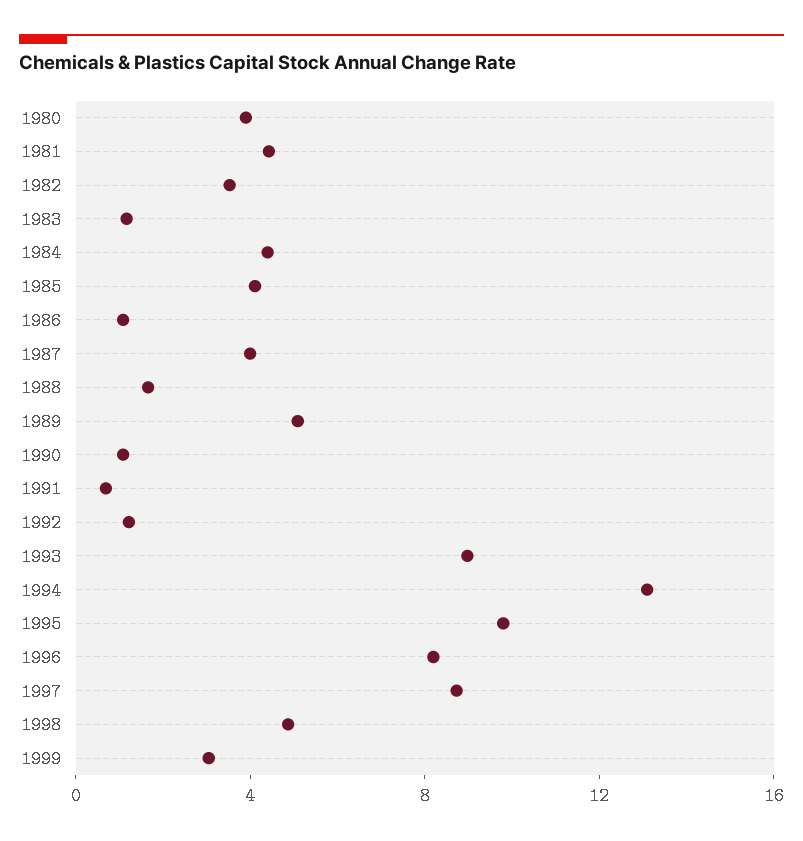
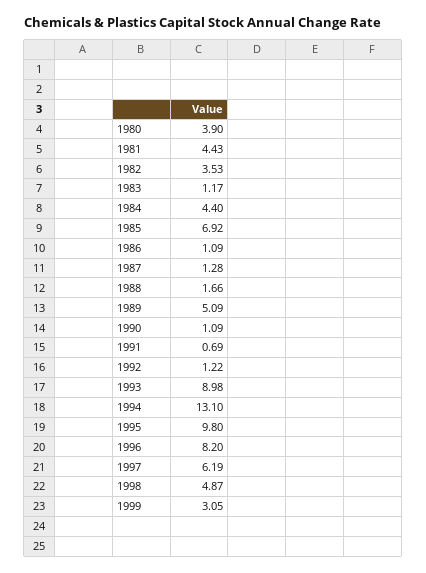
  {
    "1980": 3.9,
    "1981": 4.43,
    "1982": 3.53,
    "1983": 1.17,
    "1984": 4.4,
-   "1985": 4,
+   "1985": 6.92,
    "1986": 1.09,
-   "1987": 4,
+   "1987": 1.28,
    "1988": 1.66,
    "1989": 5.09,
    "1990": 1.09,
    "1991": 0.69,
    "1992": 1.22,
    "1993": 8.98,
    "1994": 13.1,
    "1995": 9.8,
    "1996": 8.2,
-   "1997": 9,
+   "1997": 6.19,
    "1998": 4.87,
    "1999": 3.05
  }

